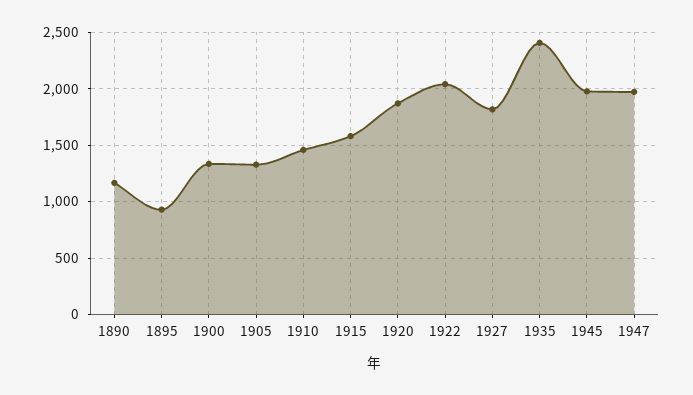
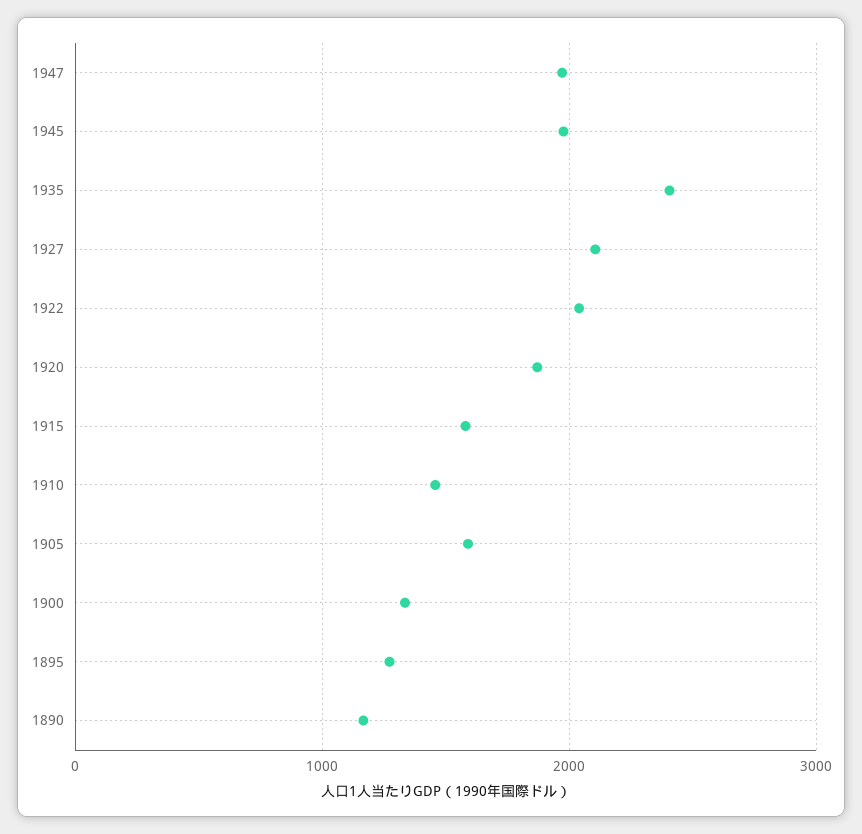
  {
    "1890": 1200,
-   "1895": 900,
+   "1895": 1300,
    "1900": 1300,
-   "1905": 1300,
+   "1905": 1600,
    "1910": 1500,
    "1915": 1600,
    "1920": 1900,
    "1922": 2000,
-   "1927": 1800,
+   "1927": 2100,
    "1935": 2400,
    "1945": 2000,
    "1947": 2000
  }

